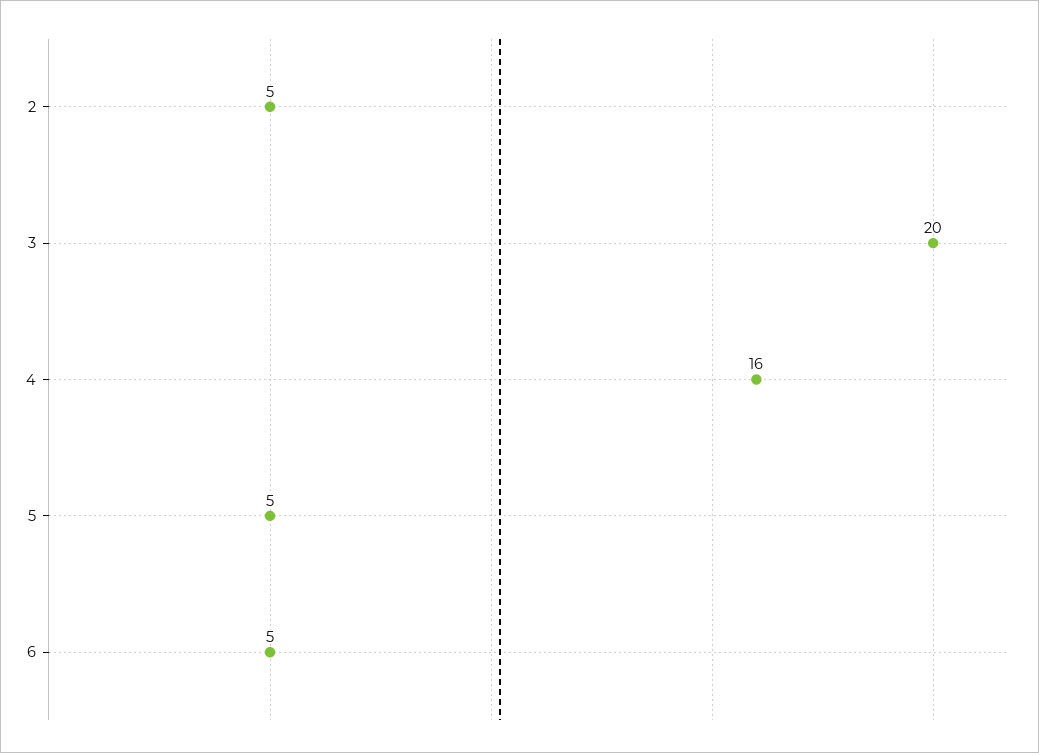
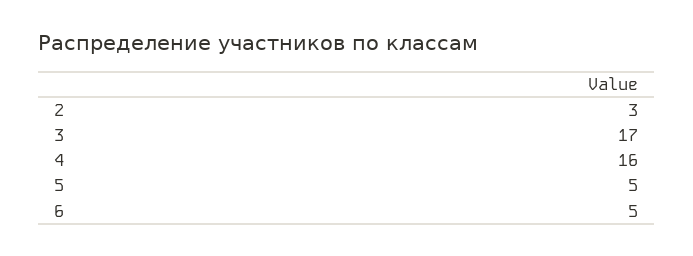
  {
-   "2": 5,
+   "2": 3,
-   "3": 20,
+   "3": 17,
    "4": 16,
    "5": 5,
    "6": 5
  }

